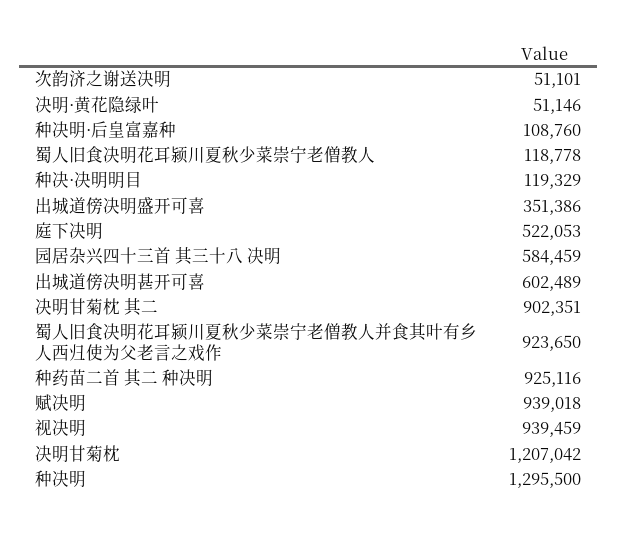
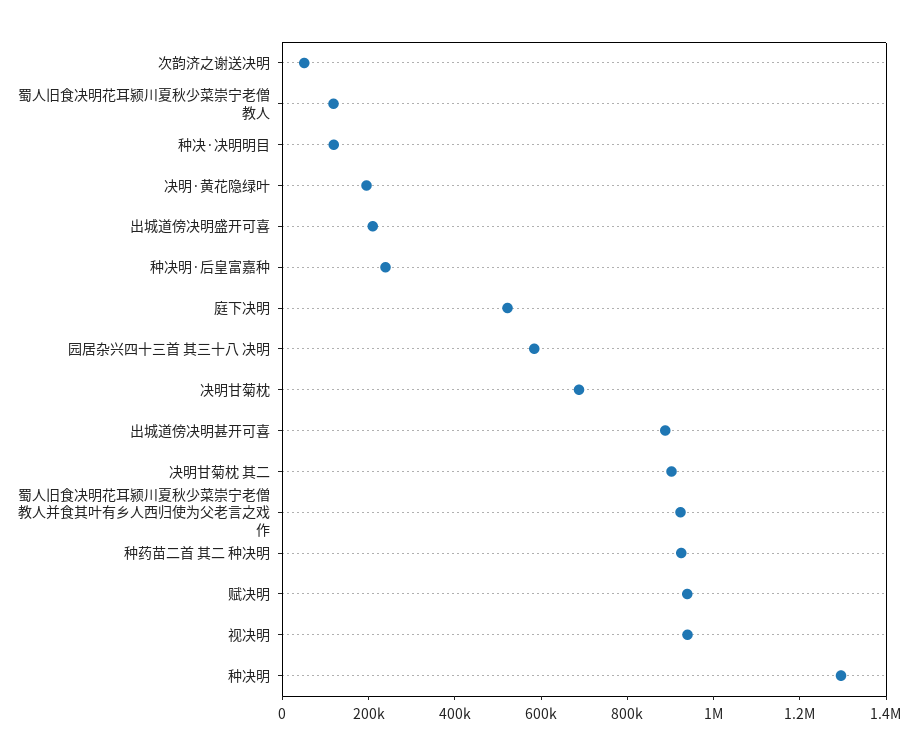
  {
    "次韵济之谢送决明": 51101,
-   "决明·黄花隐绿叶": 51146,
+   "决明·黄花隐绿叶": 200000,
-   "种决明·后皇富嘉种": 108760,
+   "种决明·后皇富嘉种": 250000,
    "蜀人旧食决明花耳颍川夏秋少菜崇宁老僧教人": 118778,
    "种决·决明明目": 119329,
-   "出城道傍决明盛开可喜": 351386,
+   "出城道傍决明盛开可喜": 200000,
    "庭下决明": 522053,
    "园居杂兴四十三首 其三十八 决明": 584459,
-   "出城道傍决明甚开可喜": 602489,
+   "出城道傍决明甚开可喜": 900000,
    "决明甘菊枕 其二": 902351,
    "蜀人旧食决明花耳颍川夏秋少菜崇宁老僧教人并食其叶有乡人西归使为父老言之戏作": 923650,
    "种药苗二首 其二 种决明": 925116,
    "赋决明": 939018,
    "视决明": 939459,
-   "决明甘菊枕": 1207042,
+   "决明甘菊枕": 700000,
    "种决明": 1295500
  }

